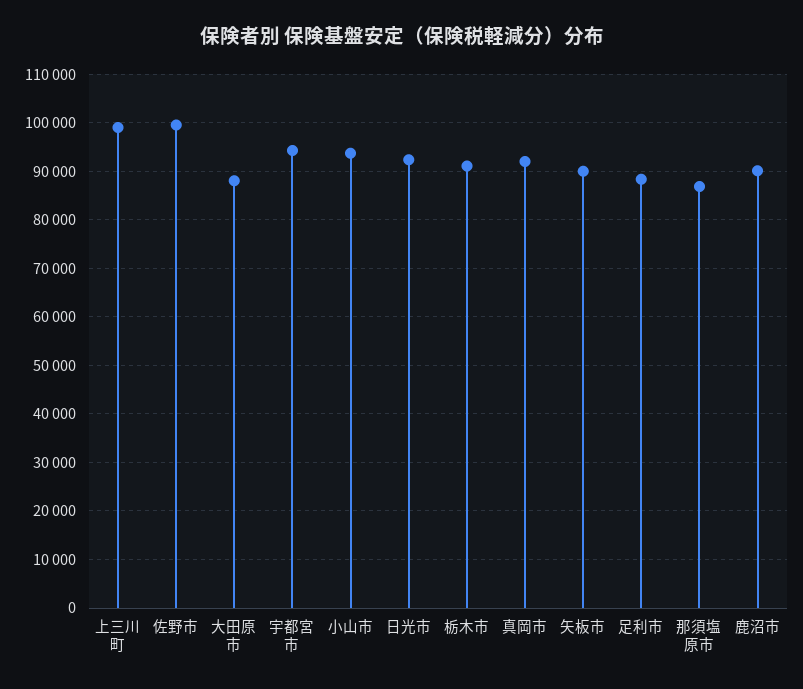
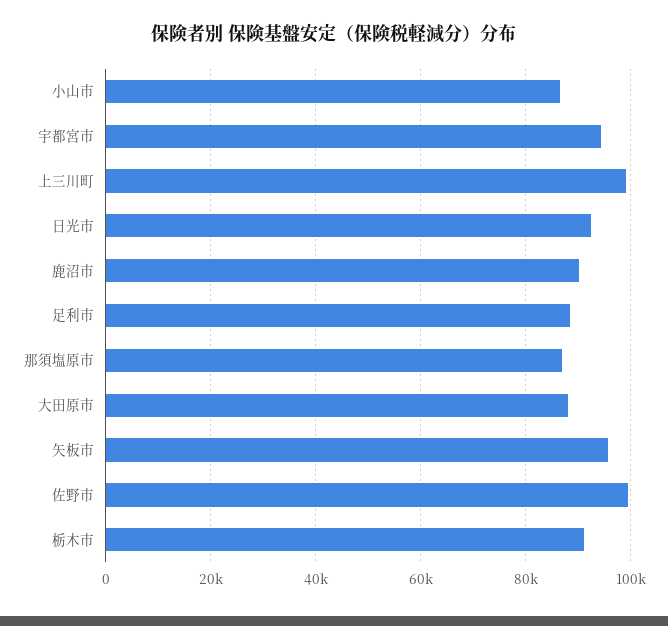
  {
    "上三川町": 100000,
    "佐野市": 100000,
    "大田原市": 88000,
    "宇都宮市": 94000,
-   "小山市": 94000,
+   "小山市": 86000,
    "日光市": 92000,
    "栃木市": 92000,
-   "真岡市": 92000,
-   "矢板市": 90000,
+   "矢板市": 96000,
    "足利市": 88000,
    "那須塩原市": 86000,
    "鹿沼市": 90000
  }

